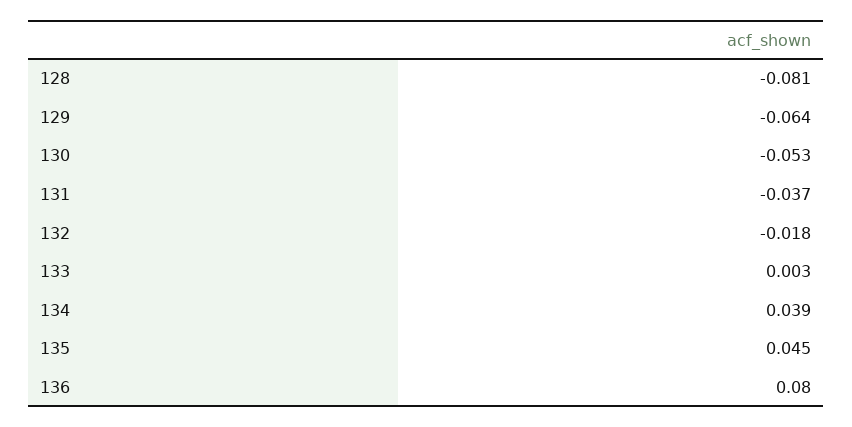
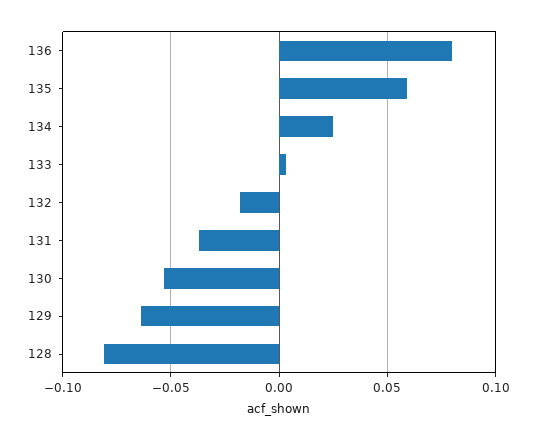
  {
    "128": -0.081,
    "129": -0.064,
    "130": -0.053,
    "131": -0.037,
    "132": -0.018,
    "133": 0.003,
-   "134": 0.039,
+   "134": 0.025,
-   "135": 0.045,
+   "135": 0.06,
    "136": 0.08
  }

